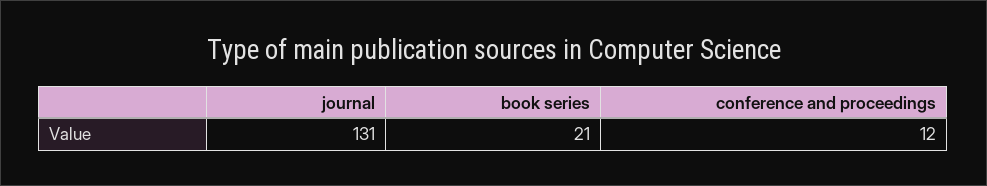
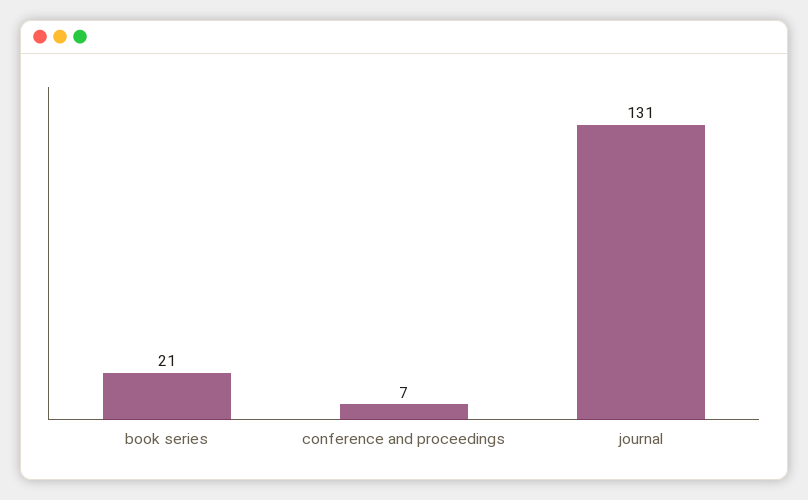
  {
    "journal": 131,
    "book series": 21,
-   "conference and proceedings": 12
+   "conference and proceedings": 7
  }

